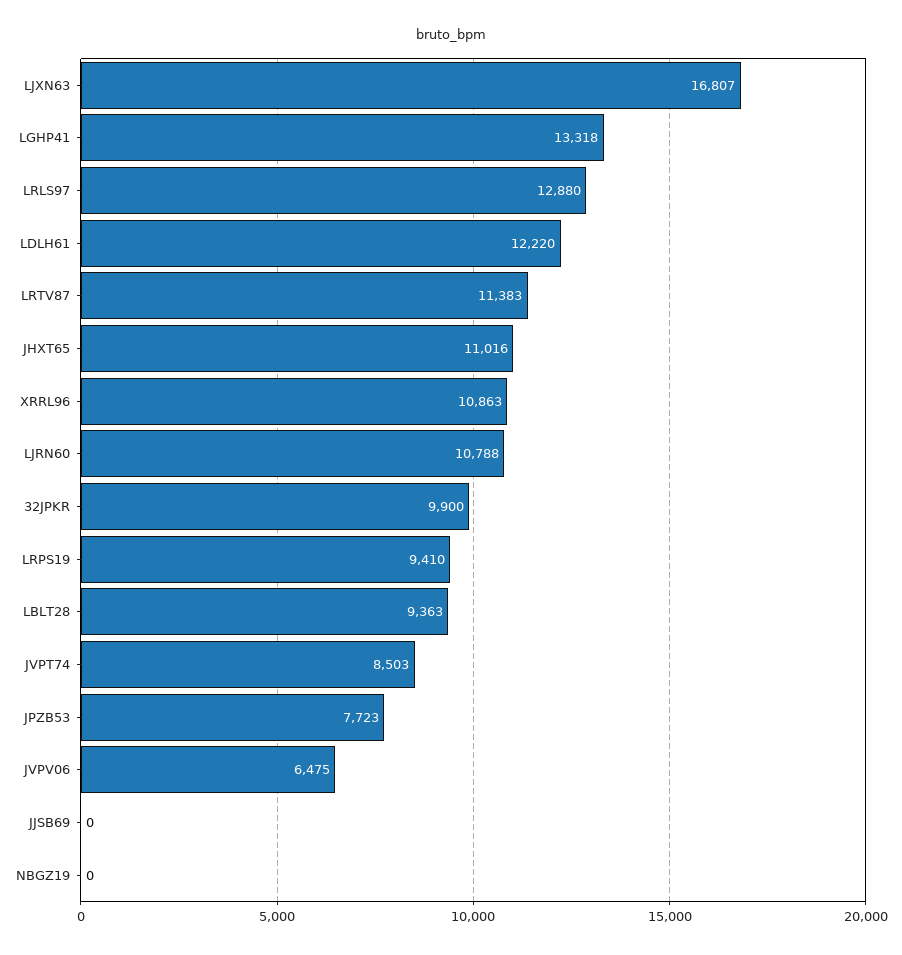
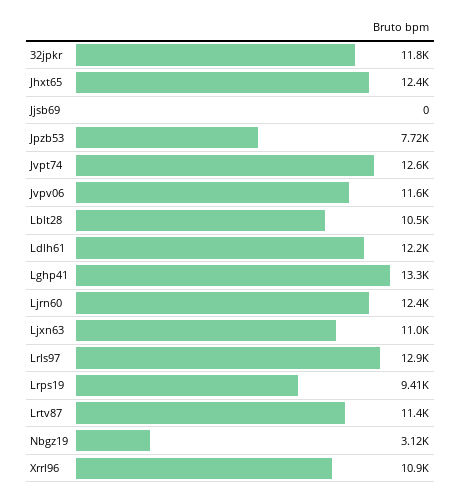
  {
-   "LJXN63": 16807,
+   "LJXN63": 11000,
    "LGHP41": 13318,
    "LRLS97": 12880,
    "LDLH61": 12220,
    "LRTV87": 11383,
-   "JHXT65": 11016,
+   "JHXT65": 12400,
    "XRRL96": 10863,
-   "LJRN60": 10788,
+   "LJRN60": 12400,
-   "32JPKR": 9900,
+   "32JPKR": 11800,
    "LRPS19": 9410,
-   "LBLT28": 9363,
+   "LBLT28": 10500,
-   "JVPT74": 8503,
+   "JVPT74": 12600,
    "JPZB53": 7723,
-   "JVPV06": 6475,
+   "JVPV06": 11600,
    "JJSB69": 0,
-   "NBGZ19": 0
+   "NBGZ19": 3120
  }

